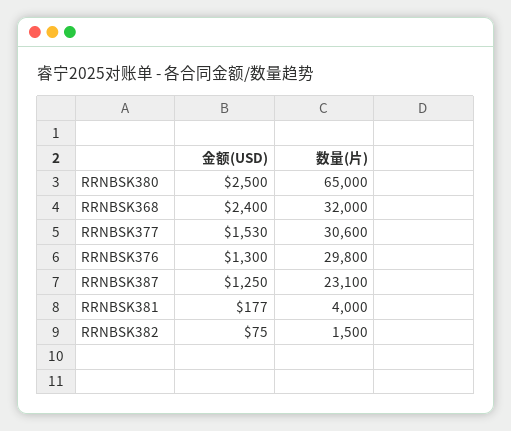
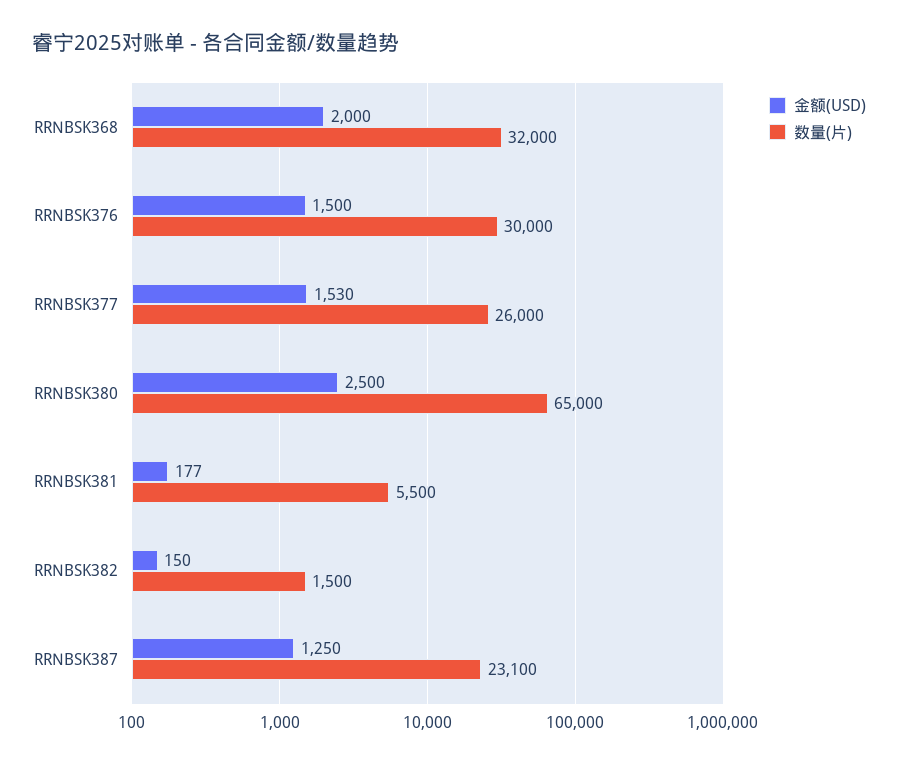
  {
    "金额(USD)": {
      "RRNBSK380": 2500,
-     "RRNBSK368": 2400,
+     "RRNBSK368": 2000,
      "RRNBSK377": 1530,
-     "RRNBSK376": 1300,
+     "RRNBSK376": 1500,
      "RRNBSK387": 1250,
      "RRNBSK381": 177,
-     "RRNBSK382": 75
+     "RRNBSK382": 150
    },
    "数量(片)": {
      "RRNBSK380": 65000,
      "RRNBSK368": 32000,
-     "RRNBSK377": 30600,
+     "RRNBSK377": 26000,
-     "RRNBSK376": 29800,
+     "RRNBSK376": 30000,
      "RRNBSK387": 23100,
-     "RRNBSK381": 4000,
+     "RRNBSK381": 5500,
      "RRNBSK382": 1500
    }
  }

